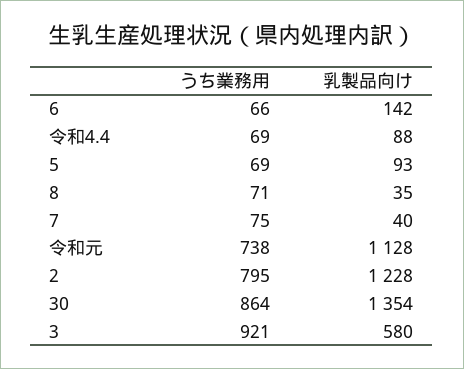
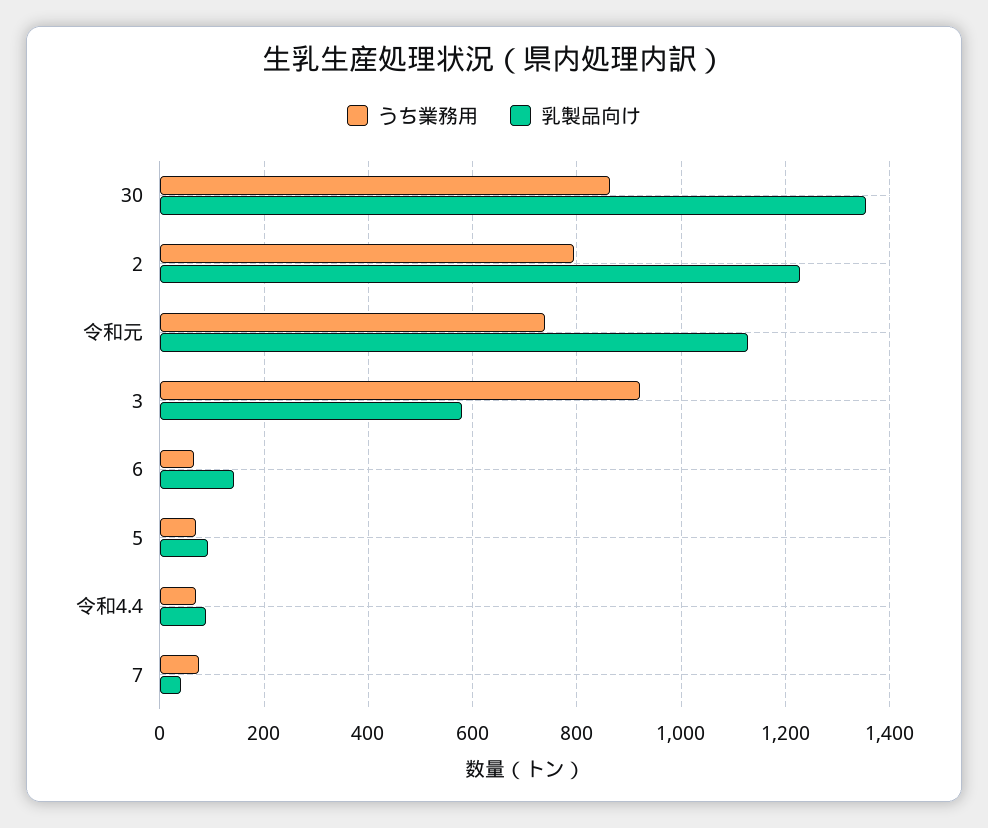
  {
    "うち業務用": {
      "6": 66,
      "令和4.4": 69,
      "5": 69,
-     "8": 71,
      "7": 75,
      "令和元": 738,
      "2": 795,
      "30": 864,
      "3": 921
    },
    "乳製品向け": {
      "6": 142,
      "令和4.4": 88,
      "5": 93,
-     "8": 35,
      "7": 40,
      "令和元": 1128,
      "2": 1228,
      "30": 1354,
      "3": 580
    }
  }

